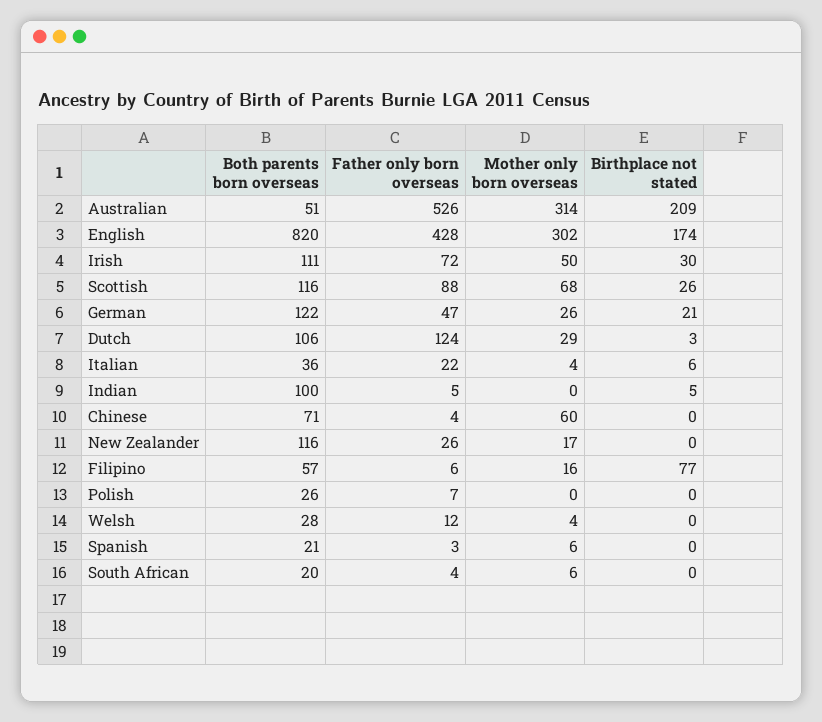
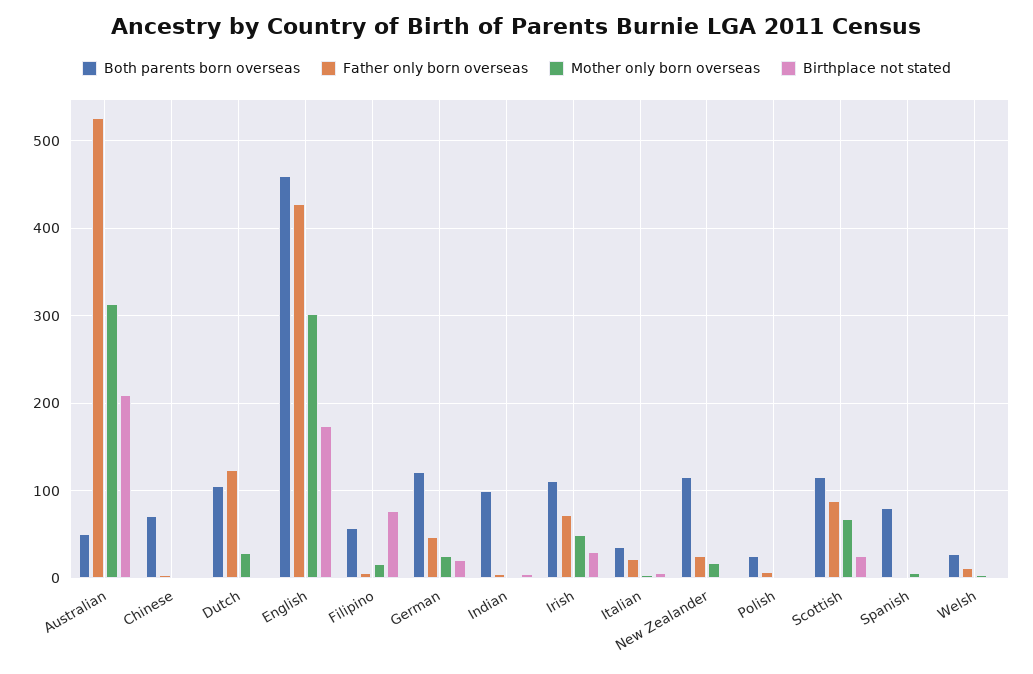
  {
    "Both parents born overseas": {
      "Australian": 51,
-     "English": 820,
+     "English": 460,
      "Irish": 111,
      "Scottish": 116,
      "German": 122,
      "Dutch": 106,
      "Italian": 36,
      "Indian": 100,
      "Chinese": 71,
      "New Zealander": 116,
      "Filipino": 57,
      "Polish": 26,
      "Welsh": 28,
-     "Spanish": 21,
+     "Spanish": 80
-     "South African": 20
    },
    "Father only born overseas": {
      "Australian": 526,
      "English": 428,
      "Irish": 72,
      "Scottish": 88,
      "German": 47,
      "Dutch": 124,
      "Italian": 22,
      "Indian": 5,
      "Chinese": 4,
      "New Zealander": 26,
      "Filipino": 6,
      "Polish": 7,
      "Welsh": 12,
-     "Spanish": 3,
+     "Spanish": 3
-     "South African": 4
    },
    "Mother only born overseas": {
      "Australian": 314,
      "English": 302,
      "Irish": 50,
      "Scottish": 68,
      "German": 26,
      "Dutch": 29,
      "Italian": 4,
      "Indian": 0,
-     "Chinese": 60,
+     "Chinese": 0,
      "New Zealander": 17,
      "Filipino": 16,
      "Polish": 0,
      "Welsh": 4,
-     "Spanish": 6,
+     "Spanish": 6
-     "South African": 6
    },
    "Birthplace not stated": {
      "Australian": 209,
      "English": 174,
      "Irish": 30,
      "Scottish": 26,
      "German": 21,
      "Dutch": 3,
      "Italian": 6,
      "Indian": 5,
      "Chinese": 0,
      "New Zealander": 0,
      "Filipino": 77,
      "Polish": 0,
      "Welsh": 0,
-     "Spanish": 0,
+     "Spanish": 0
-     "South African": 0
    }
  }

